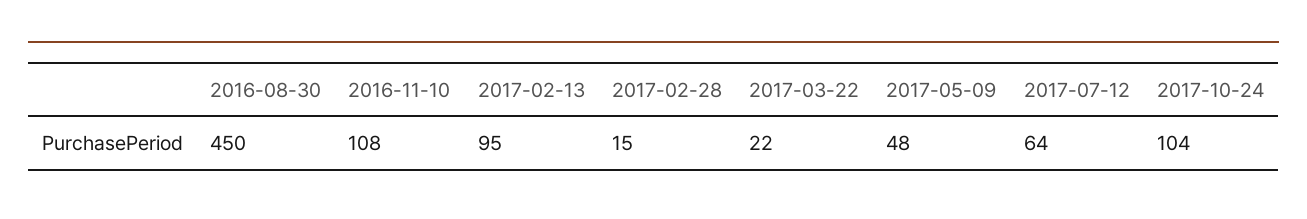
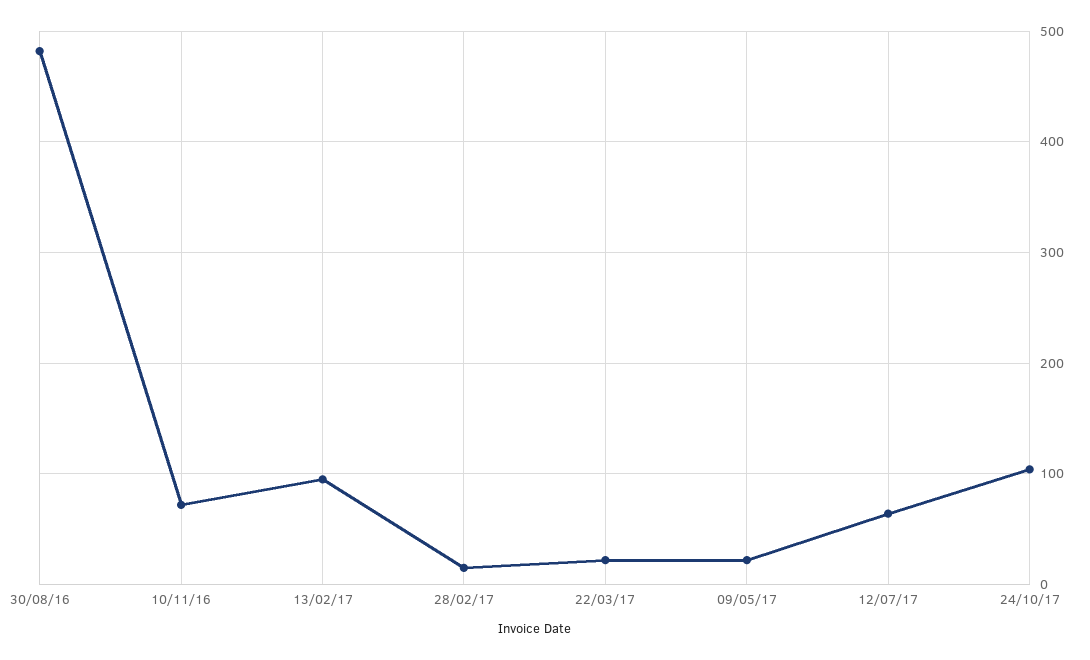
  {
-   "2016-08-30": 450,
+   "2016-08-30": 480,
-   "2016-11-10": 108,
+   "2016-11-10": 70,
    "2017-02-13": 95,
    "2017-02-28": 15,
    "2017-03-22": 22,
-   "2017-05-09": 48,
+   "2017-05-09": 20,
    "2017-07-12": 64,
    "2017-10-24": 104
  }

